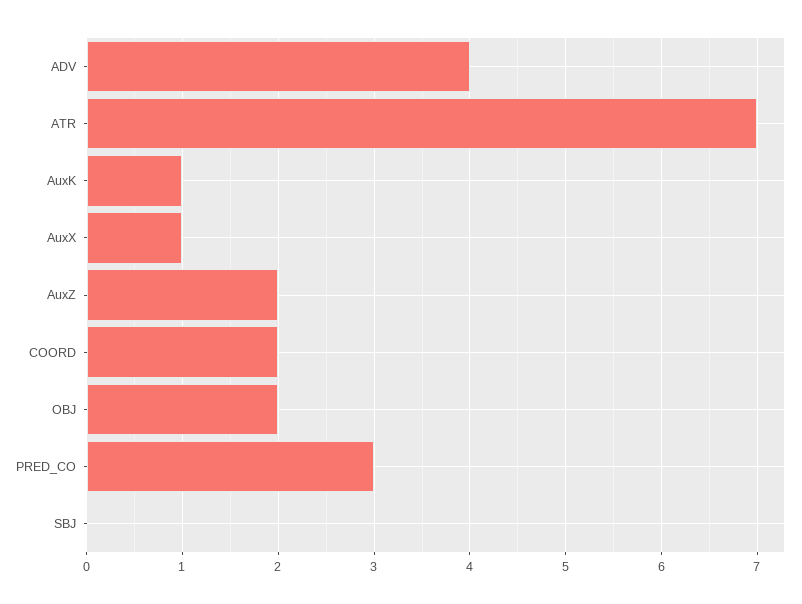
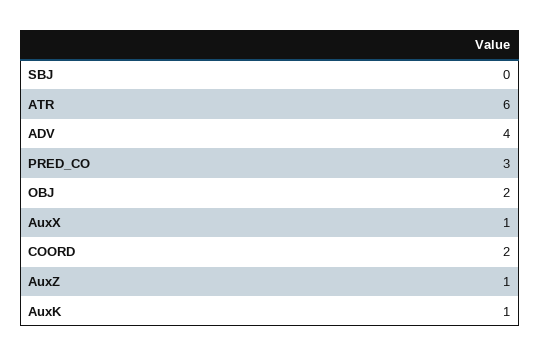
  {
    "ADV": 4,
-   "ATR": 7,
+   "ATR": 6,
    "AuxK": 1,
    "AuxX": 1,
-   "AuxZ": 2,
+   "AuxZ": 1,
    "COORD": 2,
    "OBJ": 2,
    "PRED_CO": 3,
    "SBJ": 0
  }

